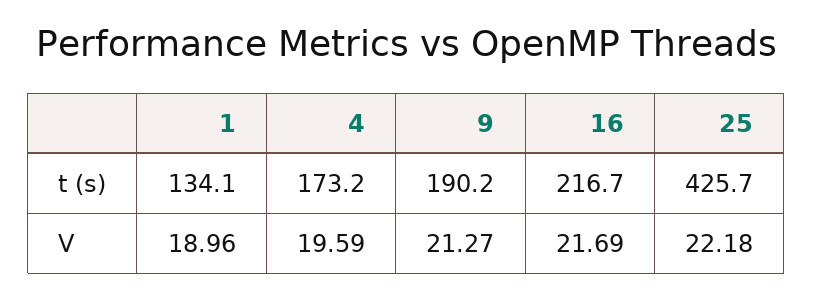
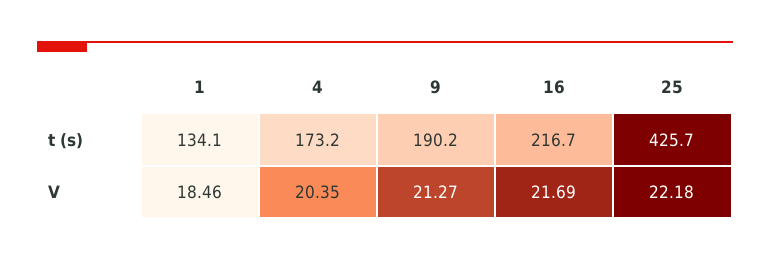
  {
    "1": {
      "t (s)": 134.1,
-     "V": 18.96
+     "V": 18.46
    },
    "4": {
      "t (s)": 173.2,
-     "V": 19.59
+     "V": 20.35
    },
    "9": {
      "t (s)": 190.2,
      "V": 21.27
    },
    "16": {
      "t (s)": 216.7,
      "V": 21.69
    },
    "25": {
      "t (s)": 425.7,
      "V": 22.18
    }
  }

